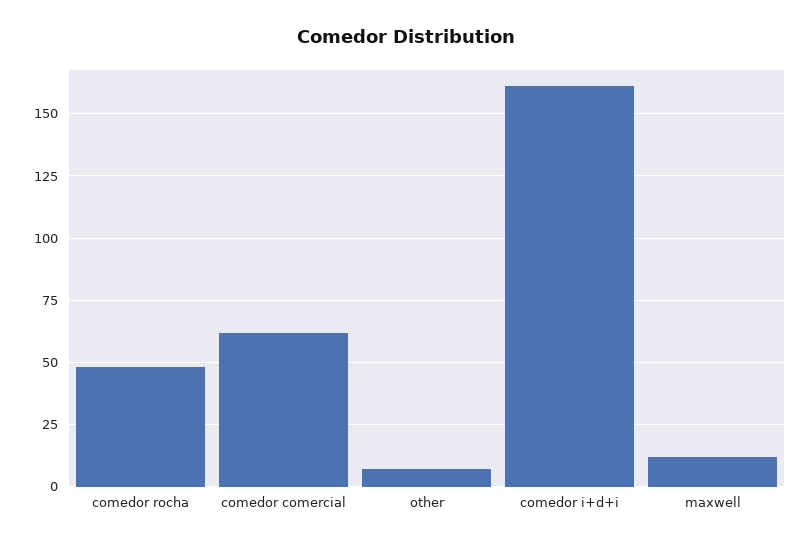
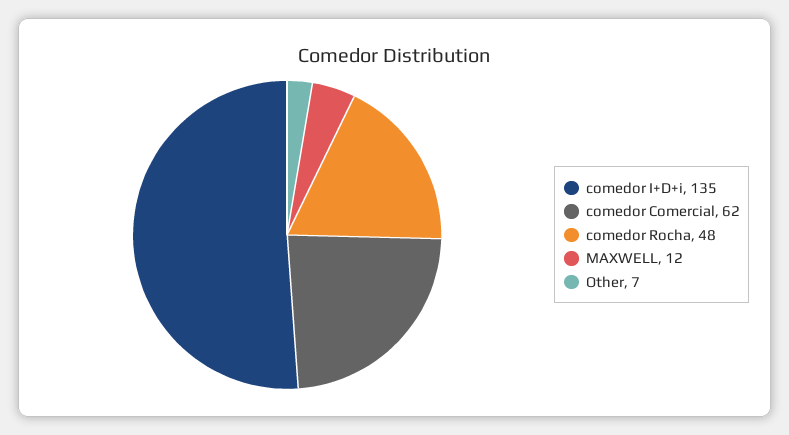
  {
    "comedor rocha": 48,
    "comedor comercial": 62,
    "other": 7,
-   "comedor i+d+i": 160,
+   "comedor i+d+i": 135,
    "maxwell": 12
  }

